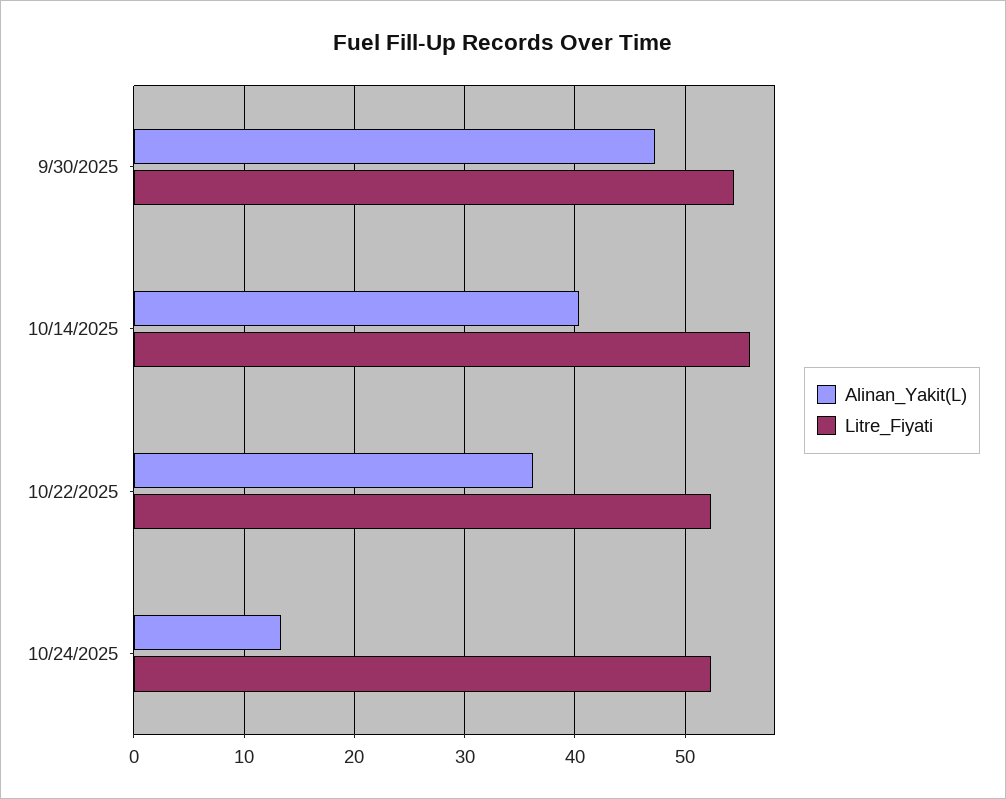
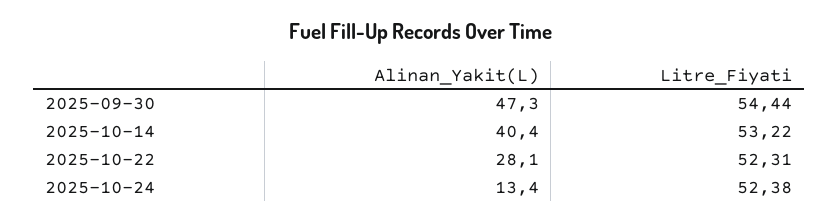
  {
    "Alinan_Yakit(L)": {
      "9/30/2025": 47.3,
      "10/14/2025": 40.4,
-     "10/22/2025": 36,
+     "10/22/2025": 28.1,
      "10/24/2025": 13.4
    },
    "Litre_Fiyati": {
      "9/30/2025": 54.44,
-     "10/14/2025": 56,
+     "10/14/2025": 53.22,
      "10/22/2025": 52.31,
      "10/24/2025": 52.38
    }
  }

